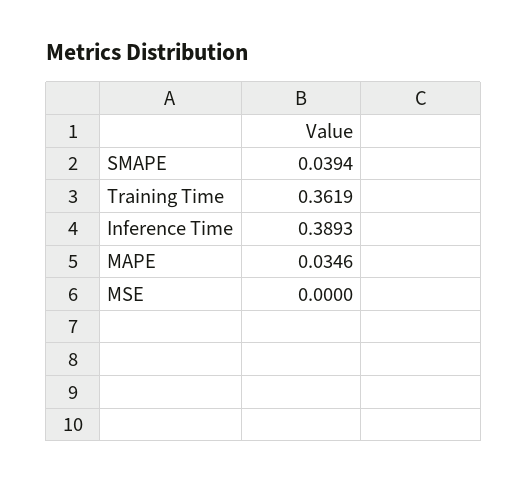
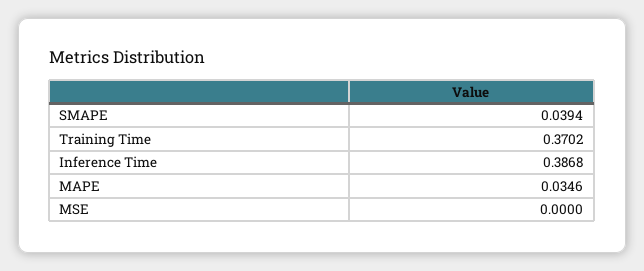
  {
    "SMAPE": 0.0394,
-   "Training Time": 0.3619,
+   "Training Time": 0.3702,
-   "Inference Time": 0.3893,
+   "Inference Time": 0.3868,
    "MAPE": 0.0346,
    "MSE": 0
  }

